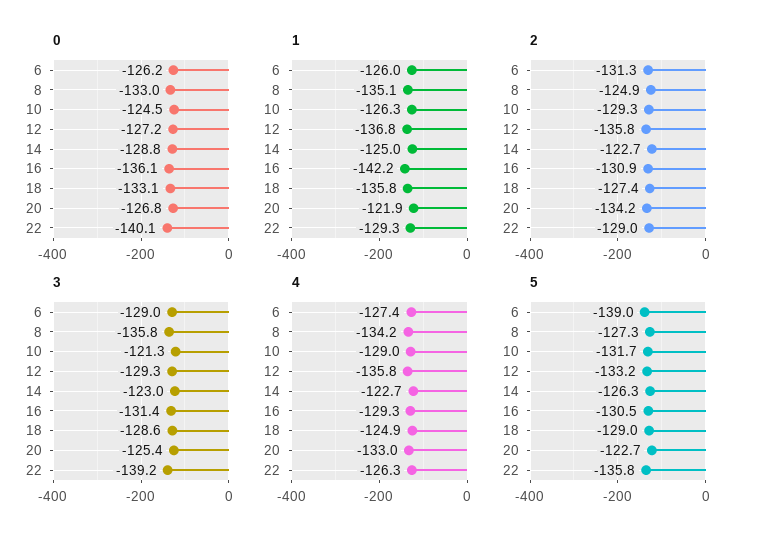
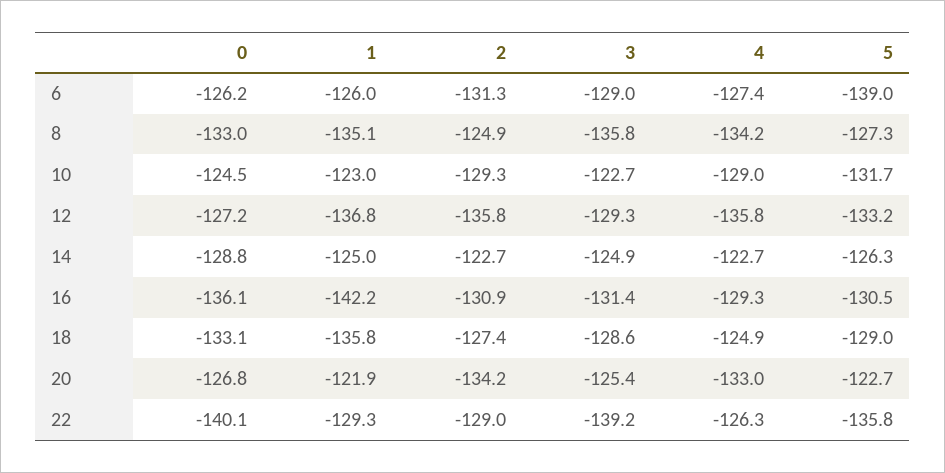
  {
    "0": {
      "6": -126.2,
      "8": -133,
      "10": -124.5,
      "12": -127.2,
      "14": -128.8,
      "16": -136.1,
      "18": -133.1,
      "20": -126.8,
      "22": -140.1
    },
    "1": {
      "6": -126,
      "8": -135.1,
-     "10": -126.3,
+     "10": -123,
      "12": -136.8,
      "14": -125,
      "16": -142.2,
      "18": -135.8,
      "20": -121.9,
      "22": -129.3
    },
    "2": {
      "6": -131.3,
      "8": -124.9,
      "10": -129.3,
      "12": -135.8,
      "14": -122.7,
      "16": -130.9,
      "18": -127.4,
      "20": -134.2,
      "22": -129
    },
    "3": {
      "6": -129,
      "8": -135.8,
-     "10": -121.3,
+     "10": -122.7,
      "12": -129.3,
-     "14": -123,
+     "14": -124.9,
      "16": -131.4,
      "18": -128.6,
      "20": -125.4,
      "22": -139.2
    },
    "4": {
      "6": -127.4,
      "8": -134.2,
      "10": -129,
      "12": -135.8,
      "14": -122.7,
      "16": -129.3,
      "18": -124.9,
      "20": -133,
      "22": -126.3
    },
    "5": {
      "6": -139,
      "8": -127.3,
      "10": -131.7,
      "12": -133.2,
      "14": -126.3,
      "16": -130.5,
      "18": -129,
      "20": -122.7,
      "22": -135.8
    }
  }

